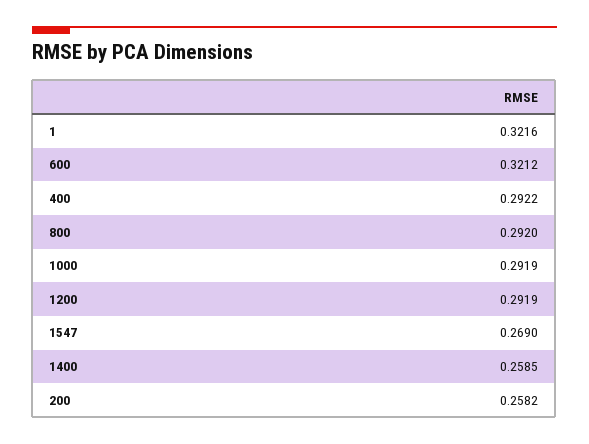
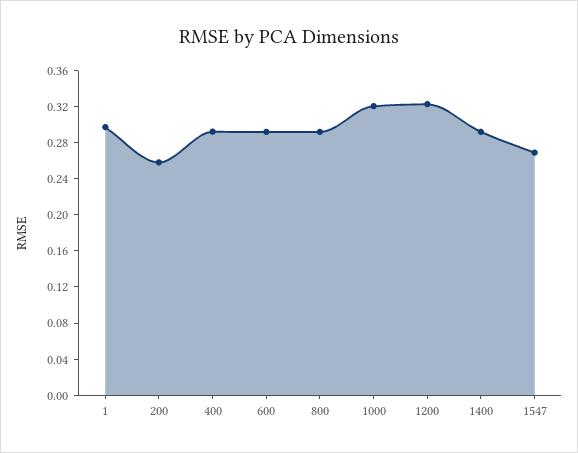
  {
-   "1": 0.3216,
+   "1": 0.3,
-   "600": 0.3212,
+   "600": 0.29,
    "400": 0.2922,
    "800": 0.292,
-   "1000": 0.2919,
+   "1000": 0.32,
-   "1200": 0.2919,
+   "1200": 0.32,
    "1547": 0.269,
-   "1400": 0.2585,
+   "1400": 0.29,
    "200": 0.2582
  }

